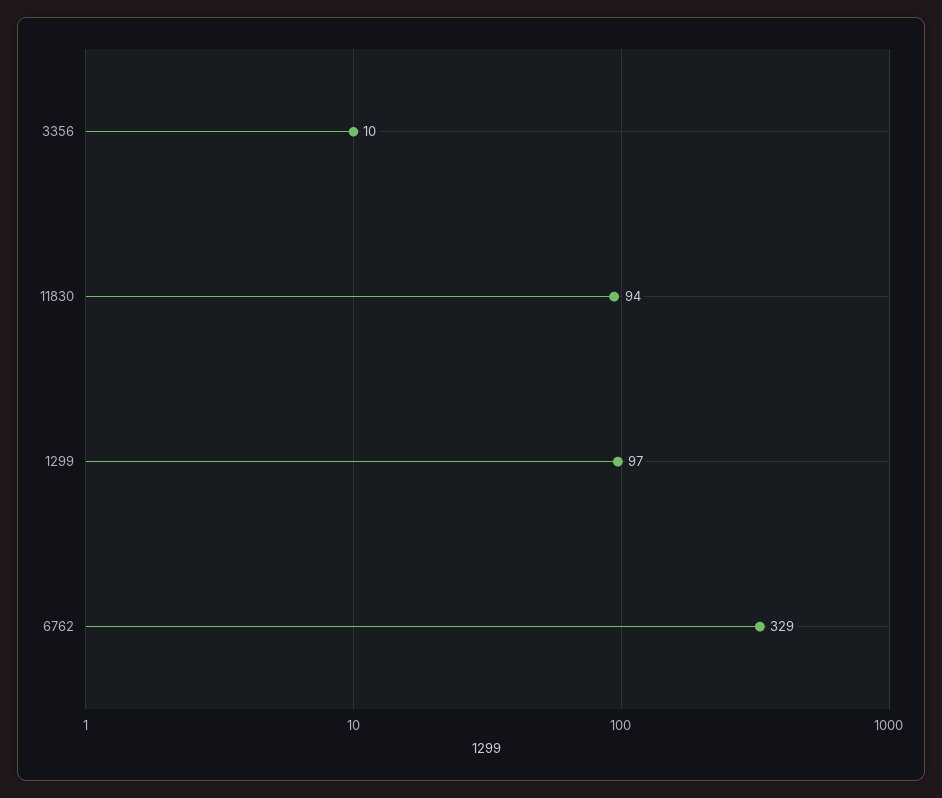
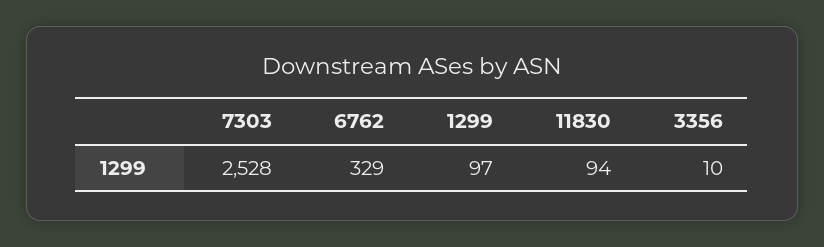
  {
    "3356": 10,
    "11830": 94,
    "1299": 97,
-   "6762": 329
+   "6762": 329,
+   "7303": 2528
  }

